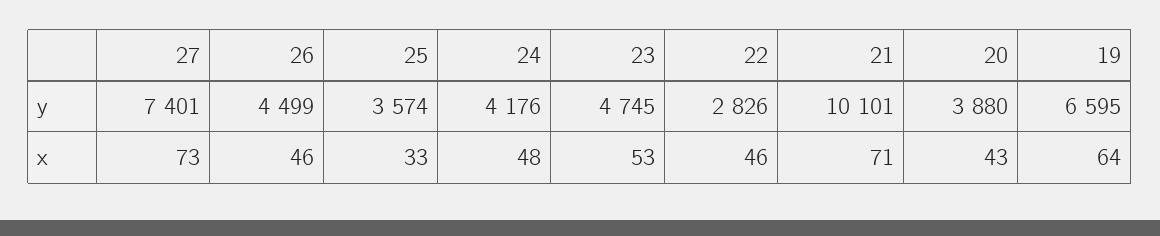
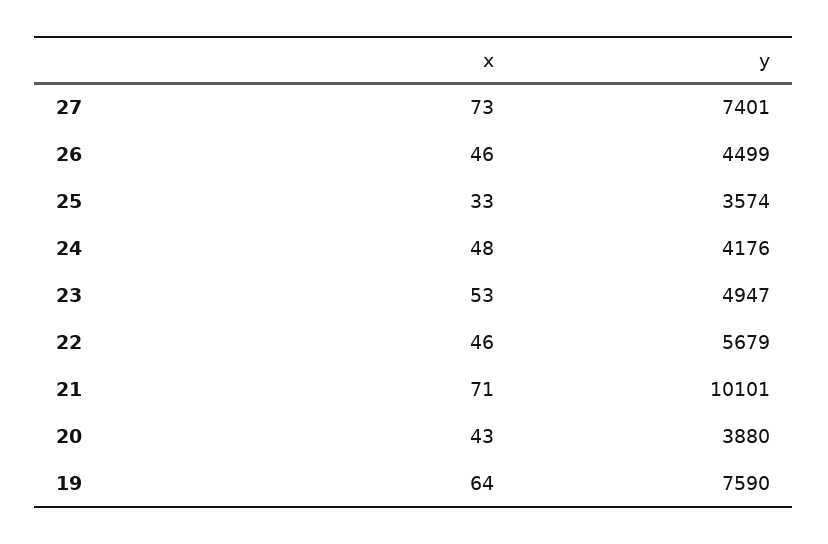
  {
    "27": {
      "y": 7401,
      "x": 73
    },
    "26": {
      "y": 4499,
      "x": 46
    },
    "25": {
      "y": 3574,
      "x": 33
    },
    "24": {
      "y": 4176,
      "x": 48
    },
    "23": {
-     "y": 4745,
+     "y": 4947,
      "x": 53
    },
    "22": {
-     "y": 2826,
+     "y": 5679,
      "x": 46
    },
    "21": {
      "y": 10101,
      "x": 71
    },
    "20": {
      "y": 3880,
      "x": 43
    },
    "19": {
-     "y": 6595,
+     "y": 7590,
      "x": 64
    }
  }

